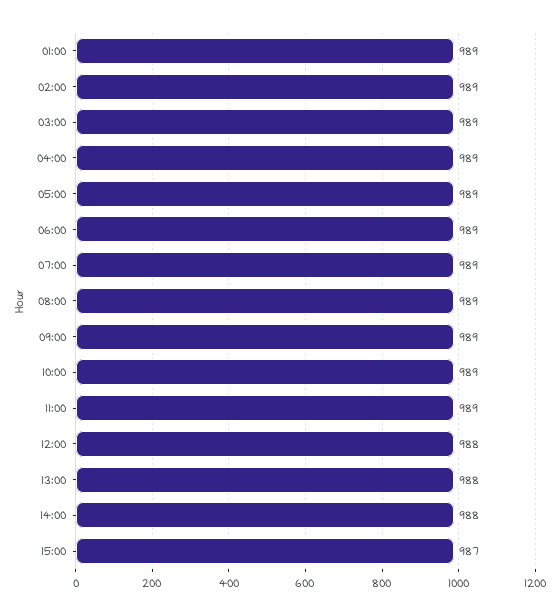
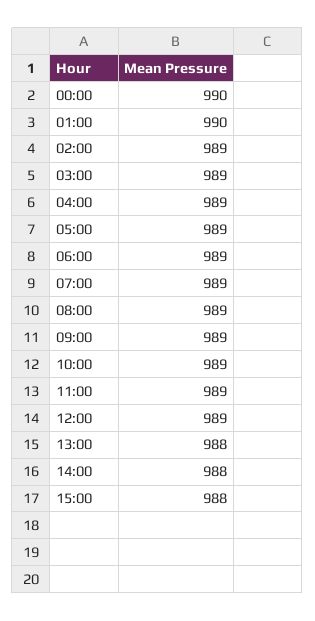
  {
-   "01:00": 989,
+   "01:00": 990,
    "02:00": 989,
    "03:00": 989,
    "04:00": 989,
    "05:00": 989,
    "06:00": 989,
    "07:00": 989,
    "08:00": 989,
    "09:00": 989,
    "10:00": 989,
    "11:00": 989,
-   "12:00": 988,
+   "12:00": 989,
    "13:00": 988,
    "14:00": 988,
-   "15:00": 987
+   "15:00": 988,
+   "00:00": 990
  }

